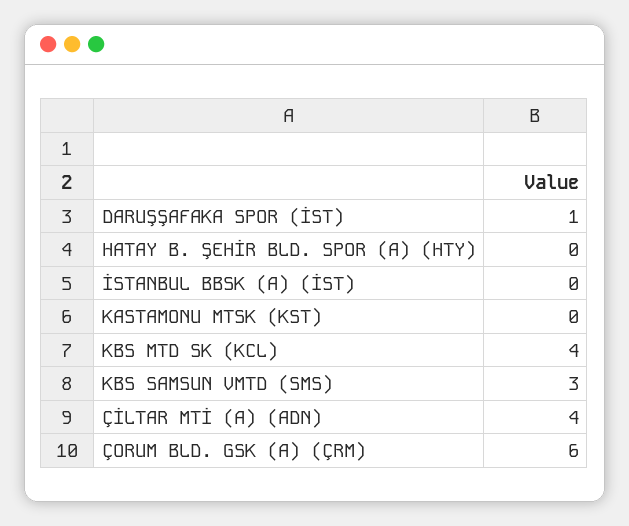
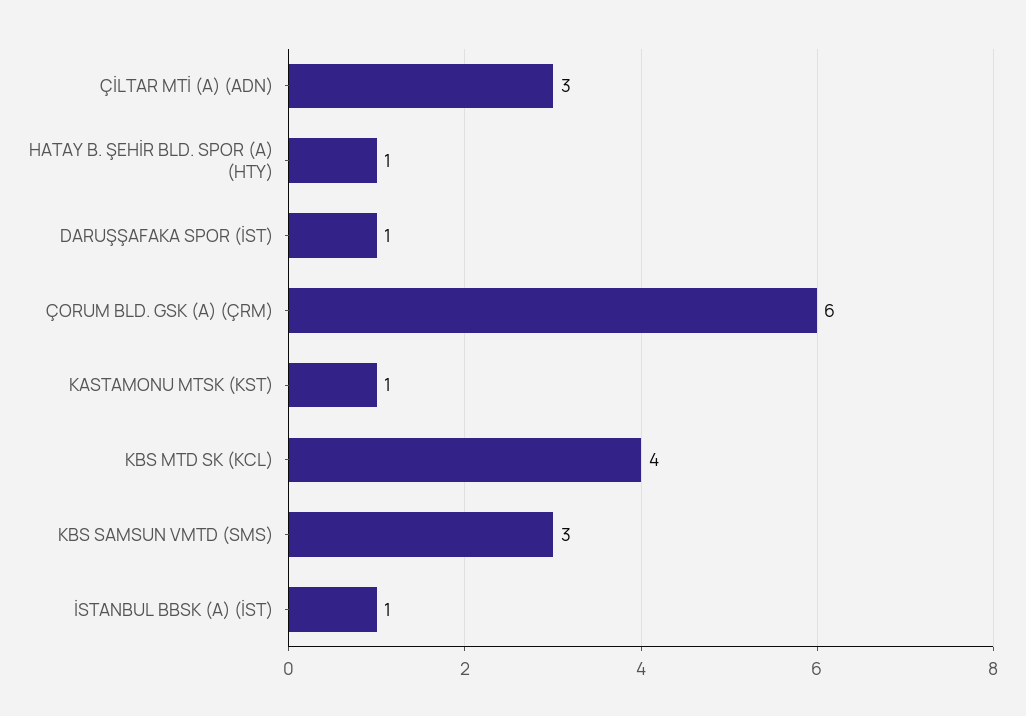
  {
    "DARUŞŞAFAKA SPOR (İST)": 1,
-   "HATAY B. ŞEHİR BLD. SPOR (A) (HTY)": 0,
+   "HATAY B. ŞEHİR BLD. SPOR (A) (HTY)": 1,
-   "İSTANBUL BBSK (A) (İST)": 0,
+   "İSTANBUL BBSK (A) (İST)": 1,
-   "KASTAMONU MTSK (KST)": 0,
+   "KASTAMONU MTSK (KST)": 1,
    "KBS MTD SK (KCL)": 4,
    "KBS SAMSUN VMTD (SMS)": 3,
-   "ÇİLTAR MTİ (A) (ADN)": 4,
+   "ÇİLTAR MTİ (A) (ADN)": 3,
    "ÇORUM BLD. GSK (A) (ÇRM)": 6
  }

